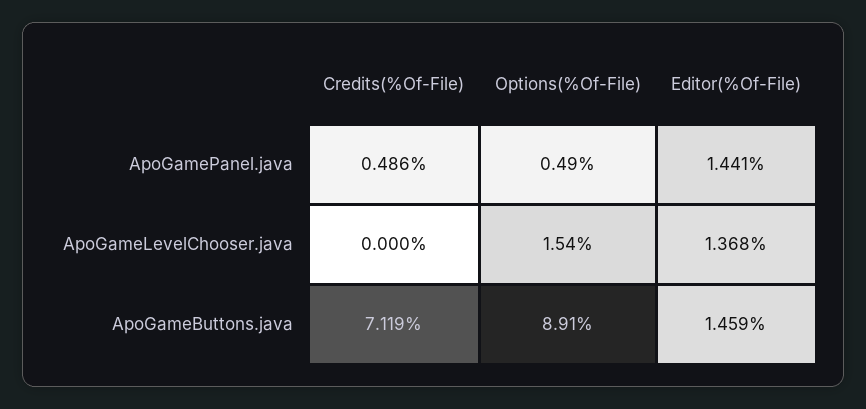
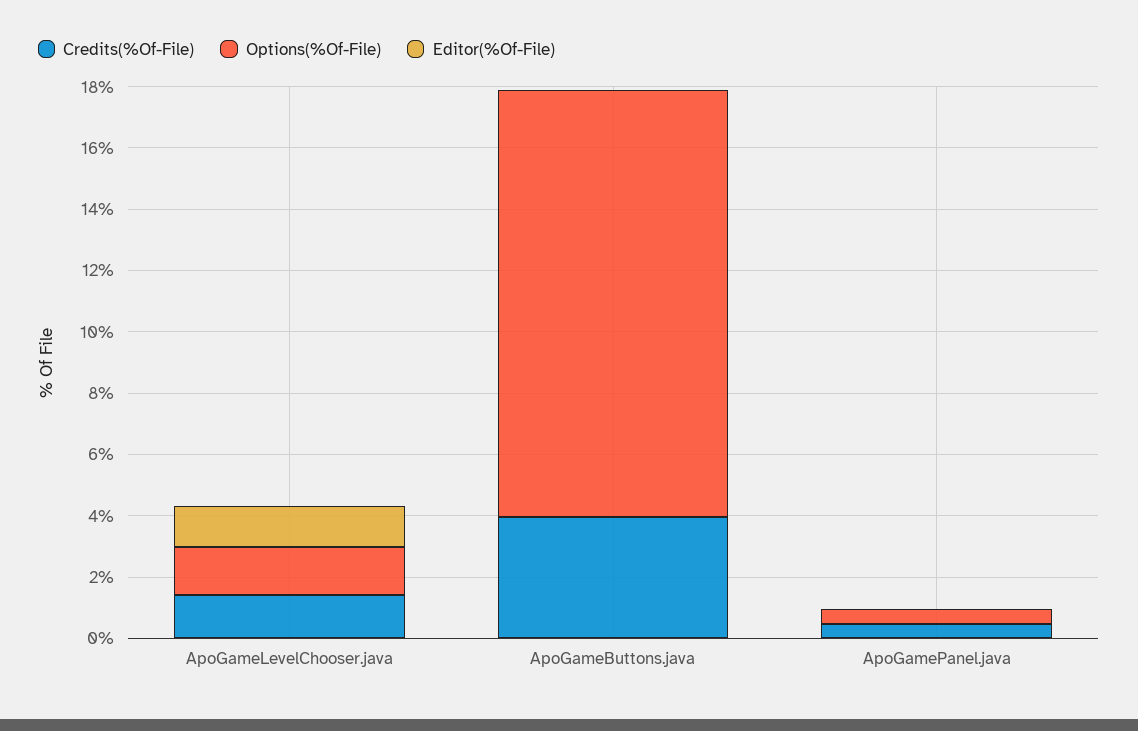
  {
    "Credits(%Of-File)": {
      "ApoGamePanel.java": 0.486,
-     "ApoGameLevelChooser.java": 0,
+     "ApoGameLevelChooser.java": 1.5,
-     "ApoGameButtons.java": 7.119
+     "ApoGameButtons.java": 4
    },
    "Options(%Of-File)": {
      "ApoGamePanel.java": 0.49,
      "ApoGameLevelChooser.java": 1.54,
-     "ApoGameButtons.java": 8.91
+     "ApoGameButtons.java": 14
    },
    "Editor(%Of-File)": {
-     "ApoGamePanel.java": 1.441,
+     "ApoGamePanel.java": 0,
      "ApoGameLevelChooser.java": 1.368,
-     "ApoGameButtons.java": 1.459
+     "ApoGameButtons.java": 0
    }
  }

